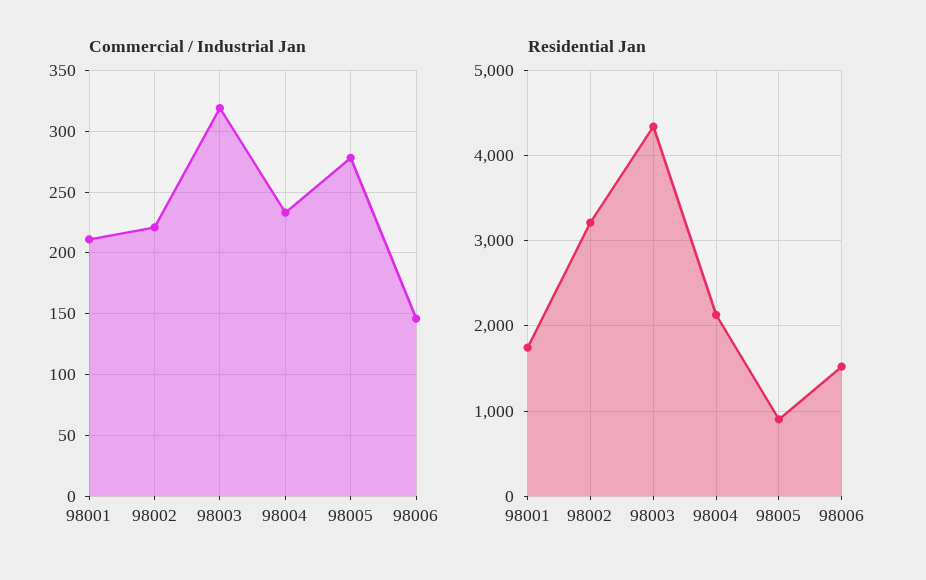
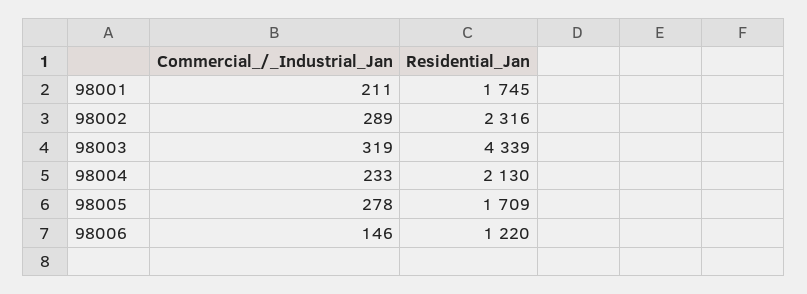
  {
    "Commercial / Industrial Jan": {
      "98001": 211,
-     "98002": 220,
+     "98002": 289,
      "98003": 319,
      "98004": 233,
      "98005": 278,
      "98006": 146
    },
    "Residential Jan": {
      "98001": 1745,
-     "98002": 3200,
+     "98002": 2316,
      "98003": 4339,
      "98004": 2130,
-     "98005": 900,
+     "98005": 1709,
-     "98006": 1500
+     "98006": 1220
    }
  }

